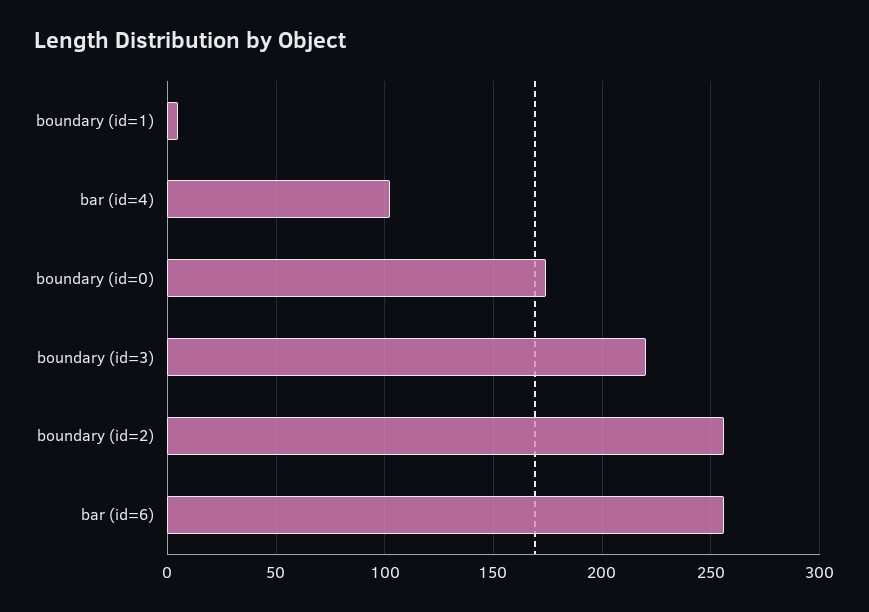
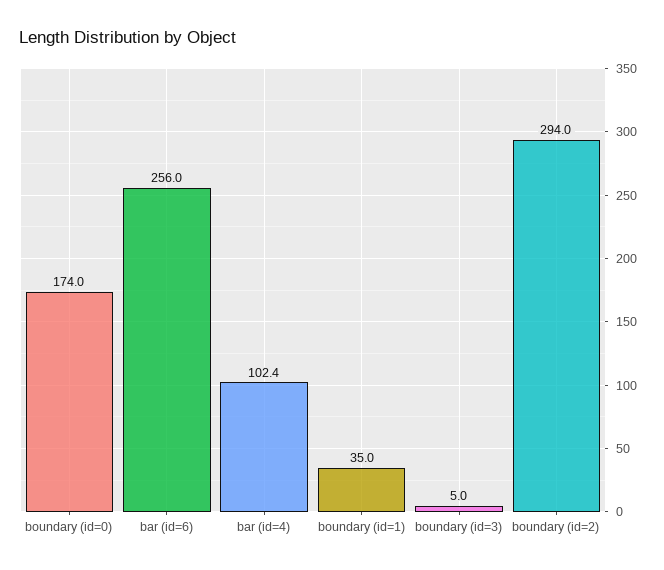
  {
-   "boundary (id=1)": 5,
+   "boundary (id=1)": 35,
    "bar (id=4)": 102.4,
    "boundary (id=0)": 174,
-   "boundary (id=3)": 220,
+   "boundary (id=3)": 5,
-   "boundary (id=2)": 255,
+   "boundary (id=2)": 294,
    "bar (id=6)": 256
  }

